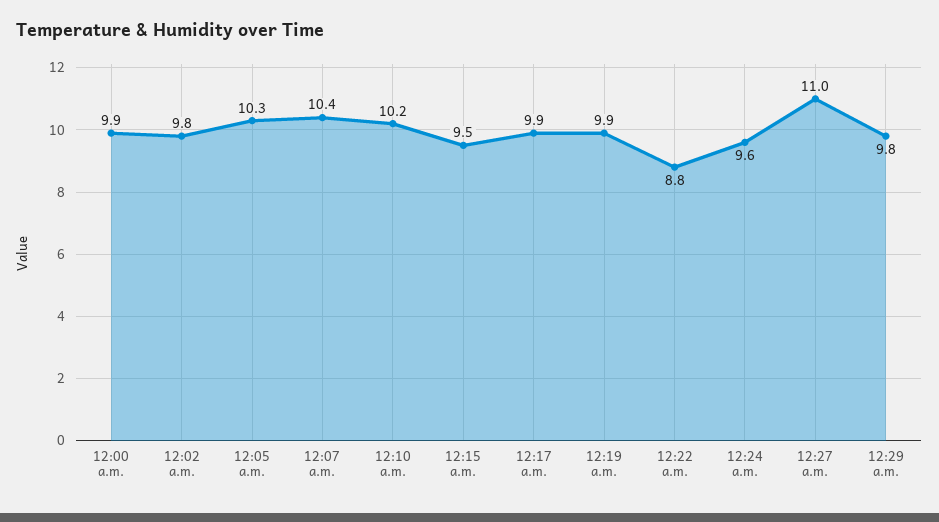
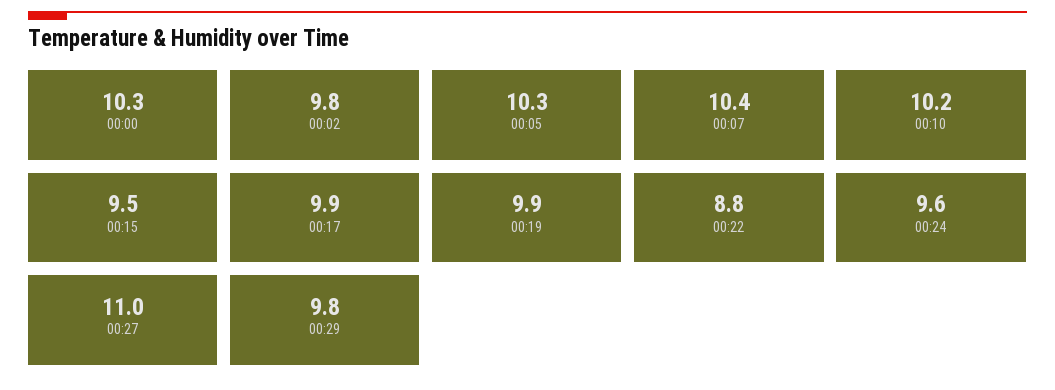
  {
-   "12:00 a.m.": 9.9,
+   "12:00 a.m.": 10.3,
    "12:02 a.m.": 9.8,
    "12:05 a.m.": 10.3,
    "12:07 a.m.": 10.4,
    "12:10 a.m.": 10.2,
    "12:15 a.m.": 9.5,
    "12:17 a.m.": 9.9,
    "12:19 a.m.": 9.9,
    "12:22 a.m.": 8.8,
    "12:24 a.m.": 9.6,
    "12:27 a.m.": 11,
    "12:29 a.m.": 9.8
  }

